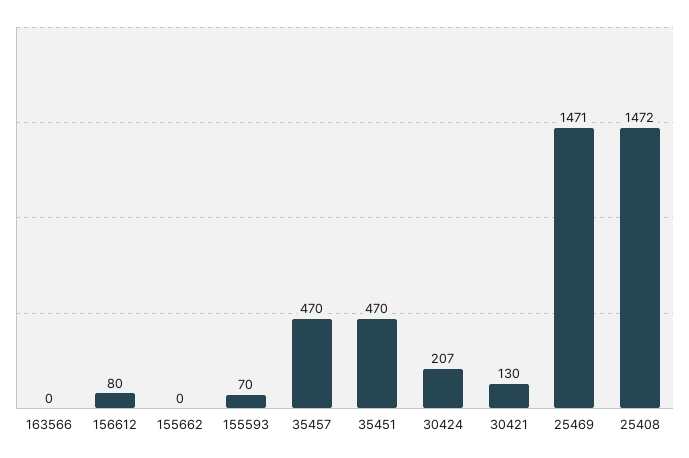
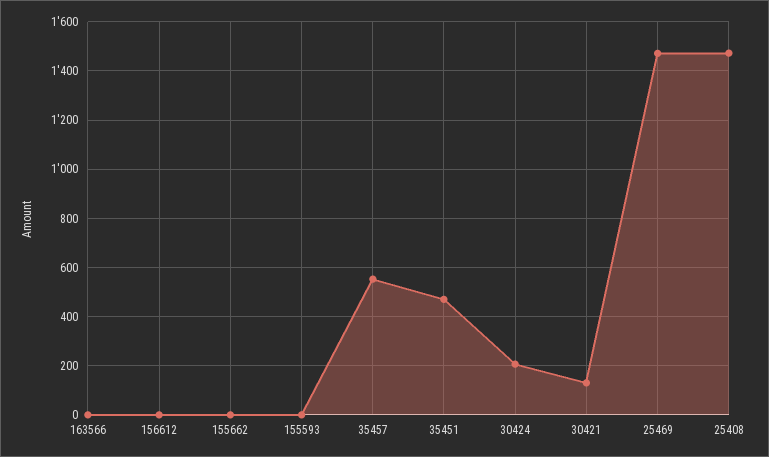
  {
    "163566": 0,
-   "156612": 80,
+   "156612": 0,
    "155662": 0,
-   "155593": 70,
+   "155593": 0,
-   "35457": 470,
+   "35457": 550,
    "35451": 470,
    "30424": 207,
    "30421": 130,
    "25469": 1471,
    "25408": 1472
  }

